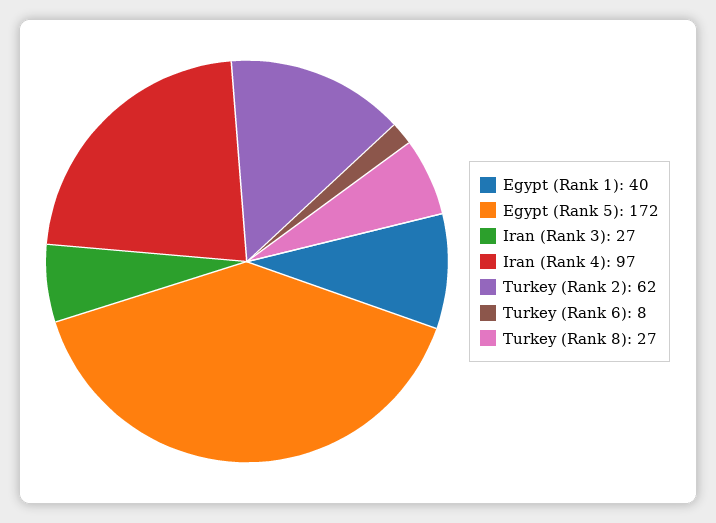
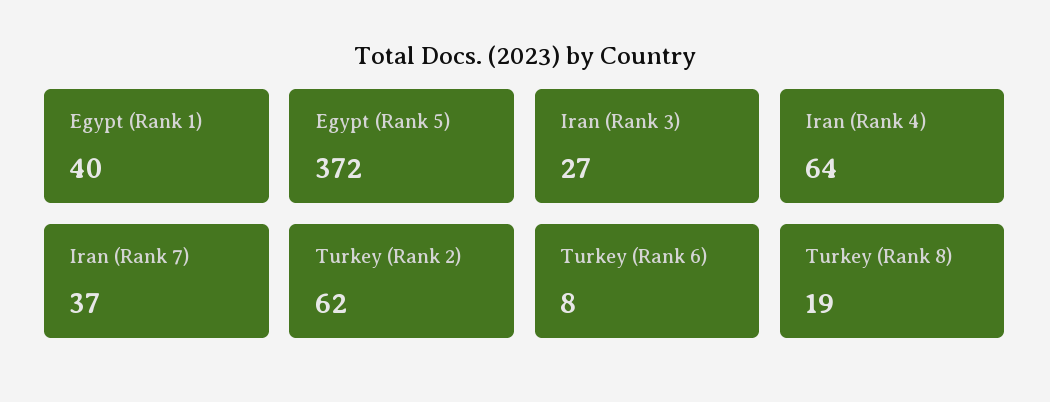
  {
    "Egypt (Rank 1)": 40,
-   "Egypt (Rank 5)": 172,
+   "Egypt (Rank 5)": 372,
    "Iran (Rank 3)": 27,
-   "Iran (Rank 4)": 97,
+   "Iran (Rank 4)": 64,
    "Turkey (Rank 2)": 62,
    "Turkey (Rank 6)": 8,
-   "Turkey (Rank 8)": 27
+   "Turkey (Rank 8)": 19,
+   "Iran (Rank 7)": 37
  }

